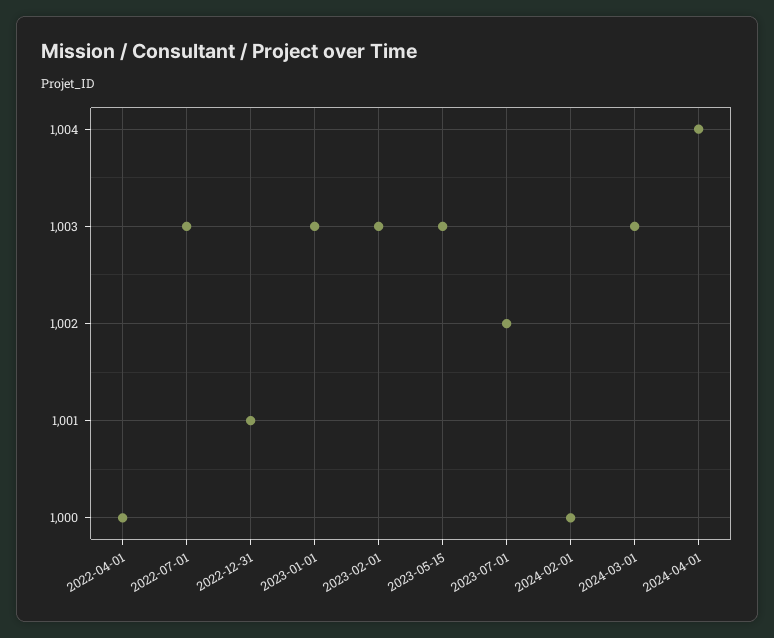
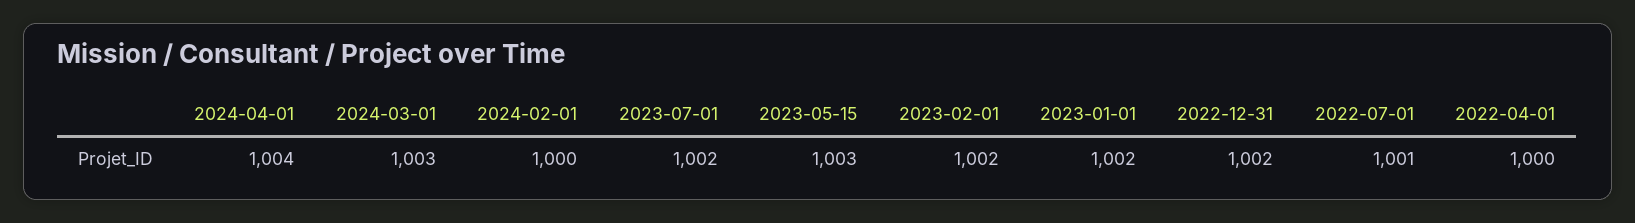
  {
    "2022-04-01": 1000,
-   "2022-07-01": 1003,
+   "2022-07-01": 1001,
-   "2022-12-31": 1001,
+   "2022-12-31": 1002,
-   "2023-01-01": 1003,
+   "2023-01-01": 1002,
-   "2023-02-01": 1003,
+   "2023-02-01": 1002,
    "2023-05-15": 1003,
    "2023-07-01": 1002,
    "2024-02-01": 1000,
    "2024-03-01": 1003,
    "2024-04-01": 1004
  }

